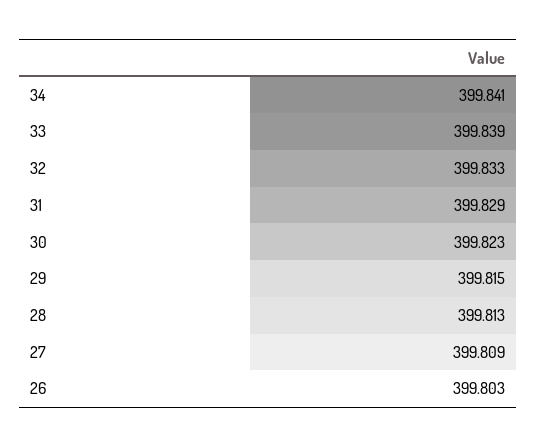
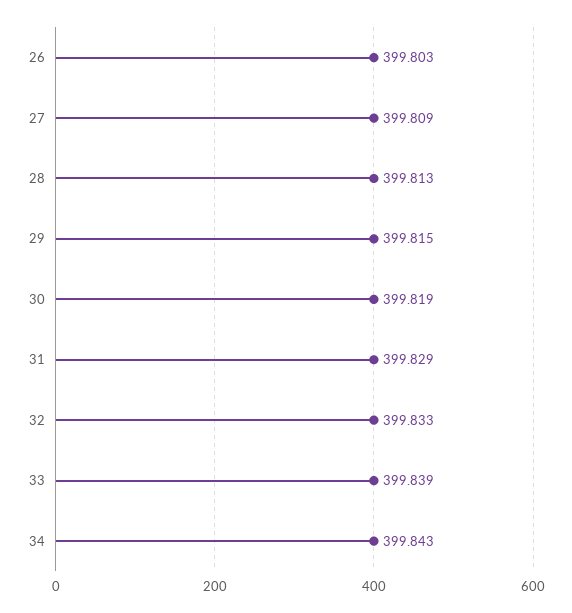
  {
-   "34": 399.841,
+   "34": 399.843,
    "33": 399.839,
    "32": 399.833,
    "31": 399.829,
-   "30": 399.823,
+   "30": 399.819,
    "29": 399.815,
    "28": 399.813,
    "27": 399.809,
    "26": 399.803
  }

